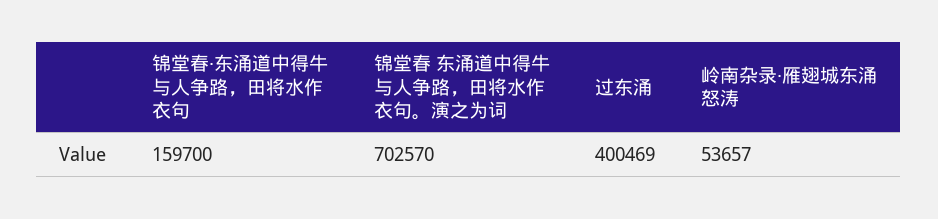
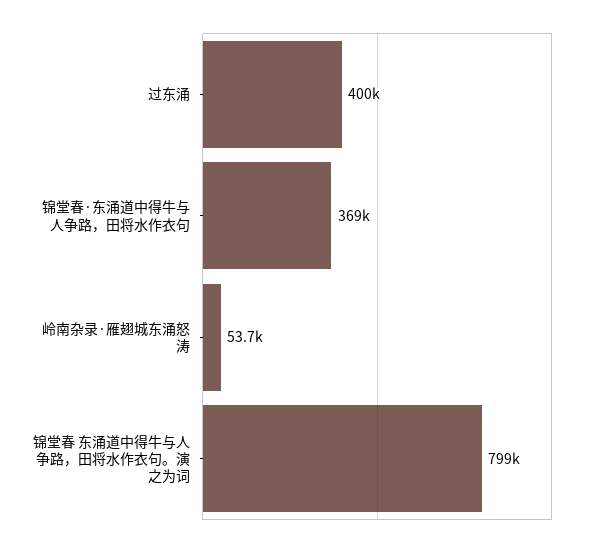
  {
-   "锦堂春·东涌道中得牛与人争路，田将水作衣句": 159700,
+   "锦堂春·东涌道中得牛与人争路，田将水作衣句": 369000,
-   "锦堂春 东涌道中得牛与人争路，田将水作衣句。演之为词": 702570,
+   "锦堂春 东涌道中得牛与人争路，田将水作衣句。演之为词": 799000,
    "过东涌": 400469,
    "岭南杂录·雁翅城东涌怒涛": 53657
  }

